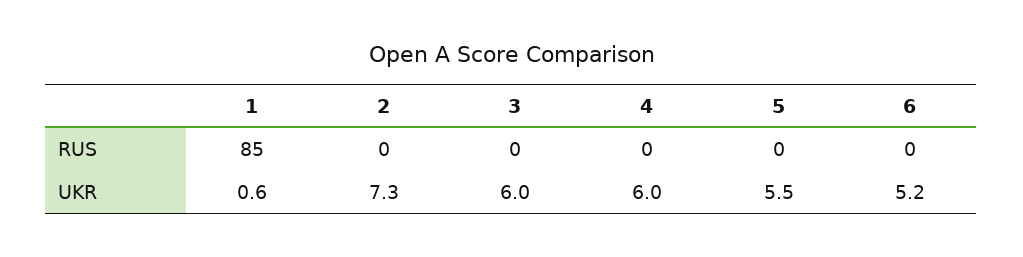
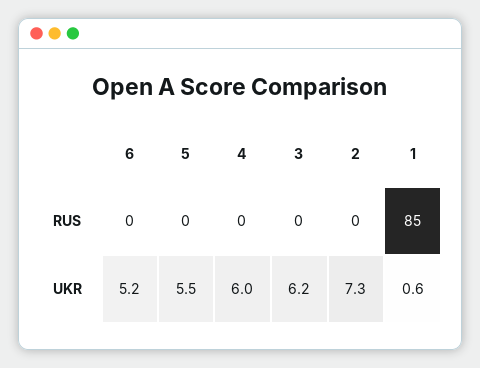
  {
    "1": {
      "RUS": 85,
      "UKR": 0.6
    },
    "2": {
      "RUS": 0,
      "UKR": 7.3
    },
    "3": {
      "RUS": 0,
-     "UKR": 6
+     "UKR": 6.2
    },
    "4": {
      "RUS": 0,
      "UKR": 6
    },
    "5": {
      "RUS": 0,
      "UKR": 5.5
    },
    "6": {
      "RUS": 0,
      "UKR": 5.2
    }
  }

